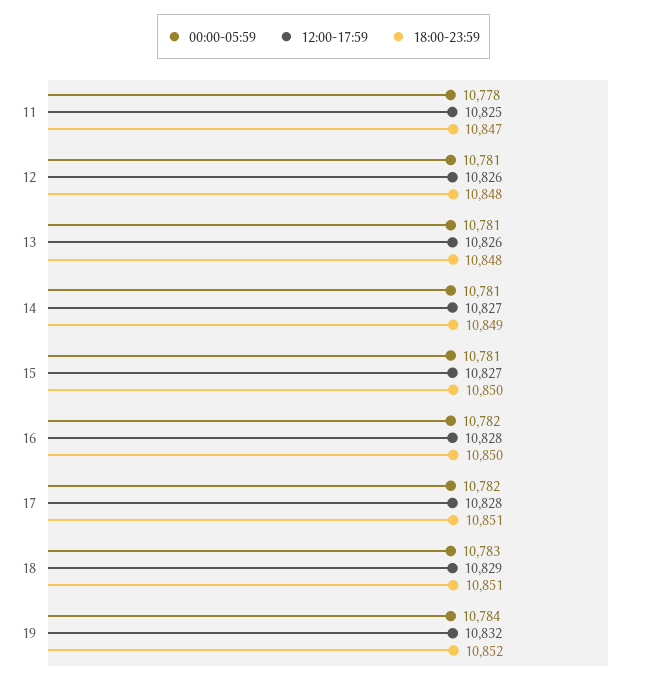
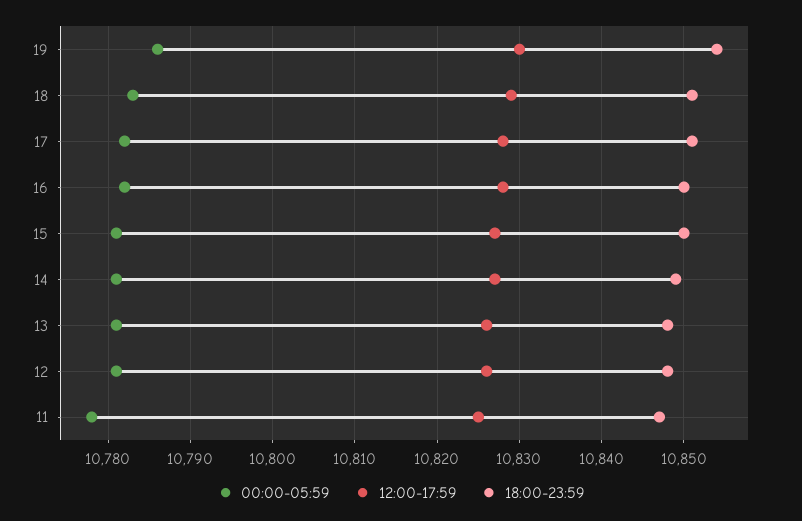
  {
    "00:00-05:59": {
      "11": 10778,
      "12": 10781,
      "13": 10781,
      "14": 10781,
      "15": 10781,
      "16": 10782,
      "17": 10782,
      "18": 10783,
-     "19": 10784
+     "19": 10786
    },
    "12:00-17:59": {
      "11": 10825,
      "12": 10826,
      "13": 10826,
      "14": 10827,
      "15": 10827,
      "16": 10828,
      "17": 10828,
      "18": 10829,
-     "19": 10832
+     "19": 10830
    },
    "18:00-23:59": {
      "11": 10847,
      "12": 10848,
      "13": 10848,
      "14": 10849,
      "15": 10850,
      "16": 10850,
      "17": 10851,
      "18": 10851,
-     "19": 10852
+     "19": 10854
    }
  }

